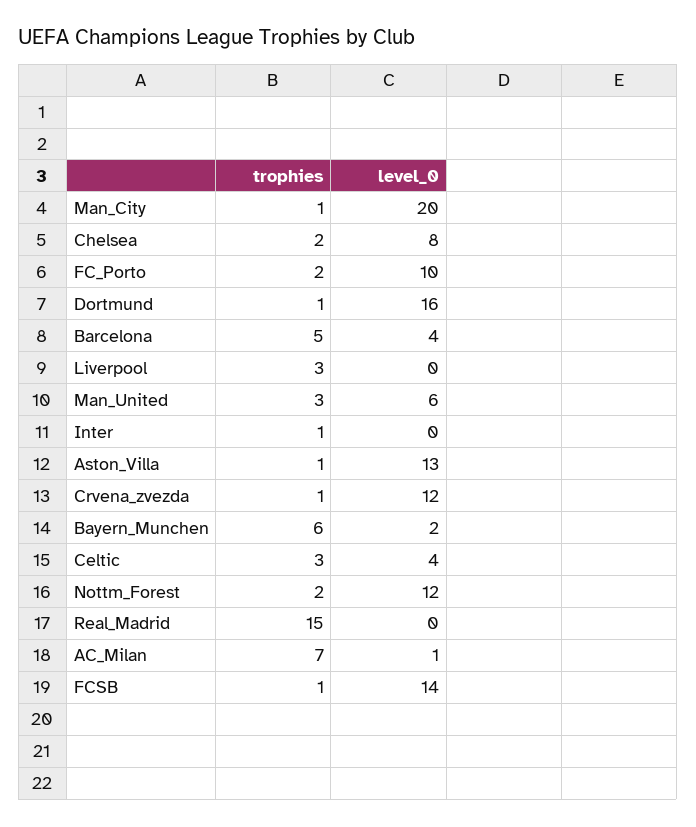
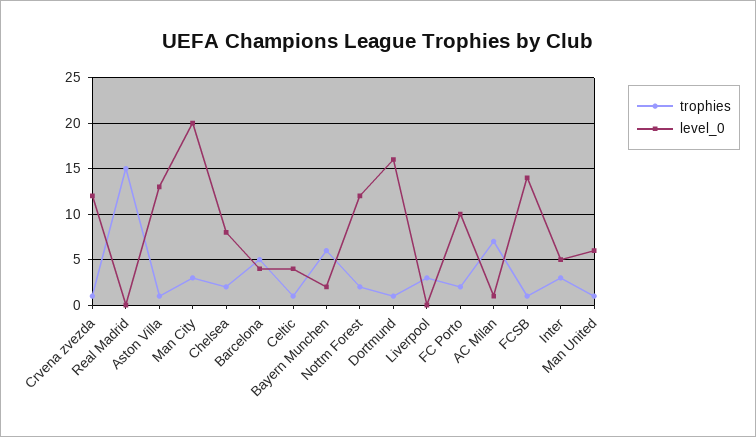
  {
    "trophies": {
-     "Man_City": 1,
+     "Man_City": 3,
      "Chelsea": 2,
      "FC_Porto": 2,
      "Dortmund": 1,
      "Barcelona": 5,
      "Liverpool": 3,
-     "Man_United": 3,
+     "Man_United": 1,
-     "Inter": 1,
+     "Inter": 3,
      "Aston_Villa": 1,
      "Crvena_zvezda": 1,
      "Bayern_Munchen": 6,
-     "Celtic": 3,
+     "Celtic": 1,
      "Nottm_Forest": 2,
      "Real_Madrid": 15,
      "AC_Milan": 7,
      "FCSB": 1
    },
    "level_0": {
      "Man_City": 20,
      "Chelsea": 8,
      "FC_Porto": 10,
      "Dortmund": 16,
      "Barcelona": 4,
      "Liverpool": 0,
      "Man_United": 6,
-     "Inter": 0,
+     "Inter": 5,
      "Aston_Villa": 13,
      "Crvena_zvezda": 12,
      "Bayern_Munchen": 2,
      "Celtic": 4,
      "Nottm_Forest": 12,
      "Real_Madrid": 0,
      "AC_Milan": 1,
      "FCSB": 14
    }
  }

